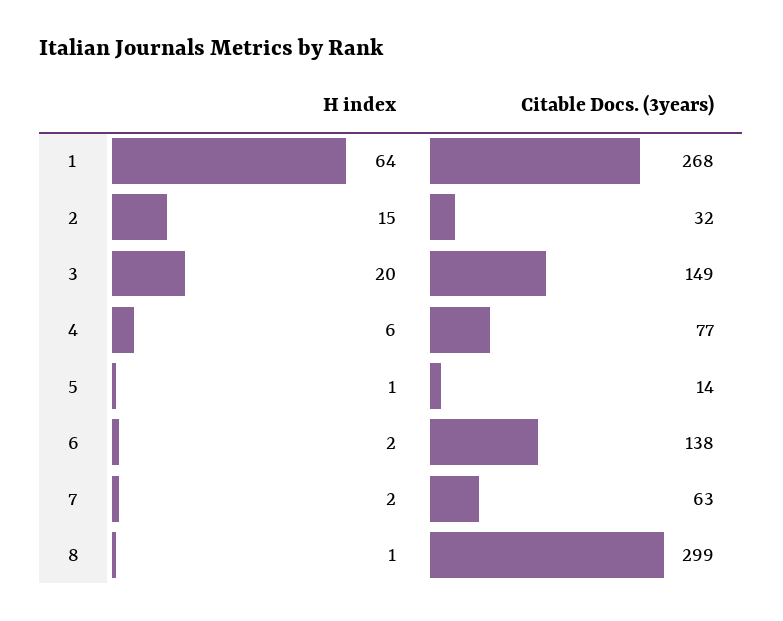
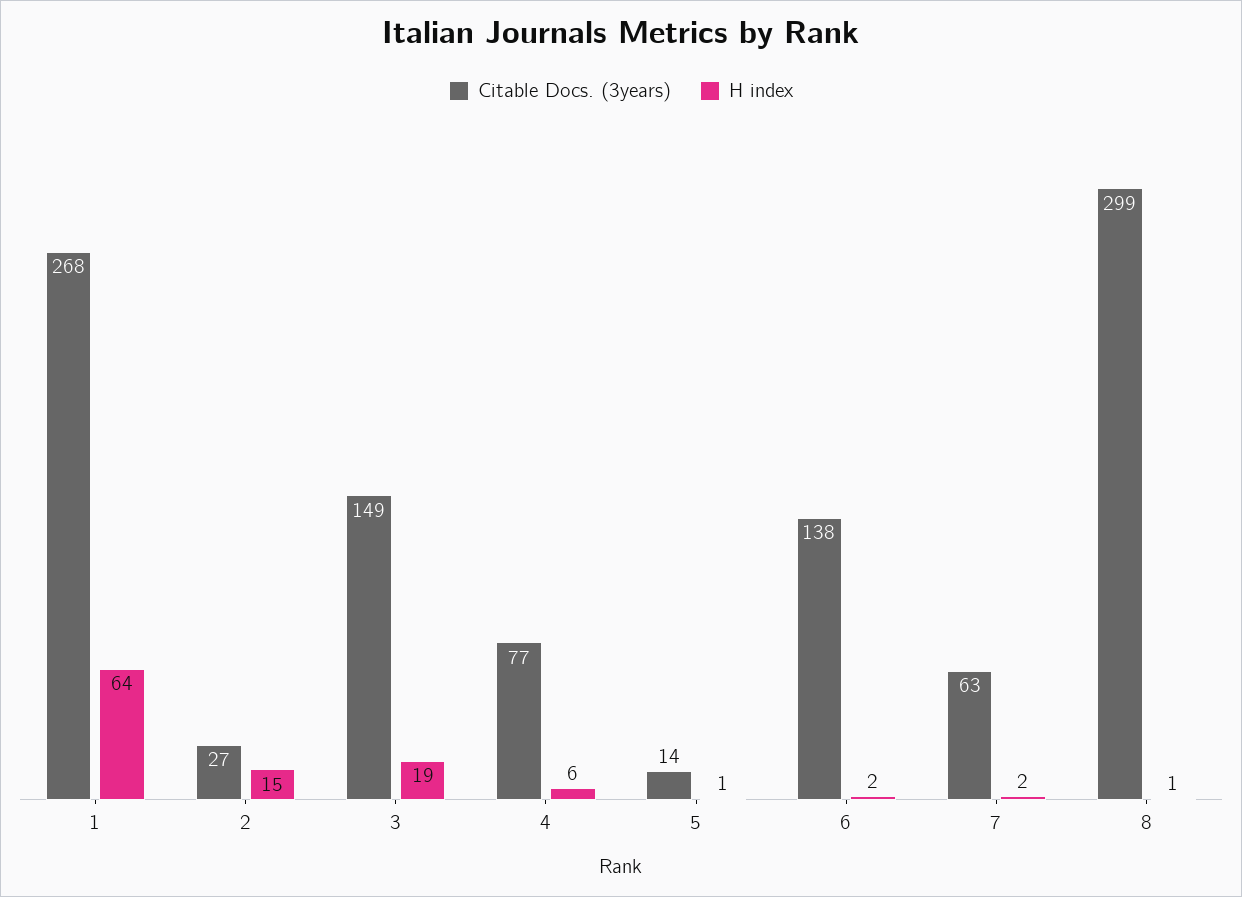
  {
    "H index": {
      "1": 64,
      "2": 15,
-     "3": 20,
+     "3": 19,
      "4": 6,
      "5": 1,
      "6": 2,
      "7": 2,
      "8": 1
    },
    "Citable Docs. (3years)": {
      "1": 268,
-     "2": 32,
+     "2": 27,
      "3": 149,
      "4": 77,
      "5": 14,
      "6": 138,
      "7": 63,
      "8": 299
    }
  }

